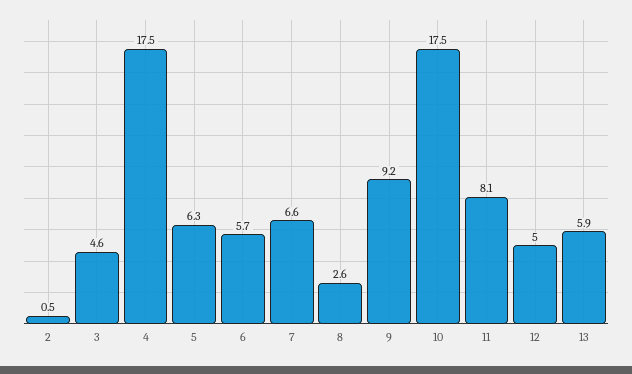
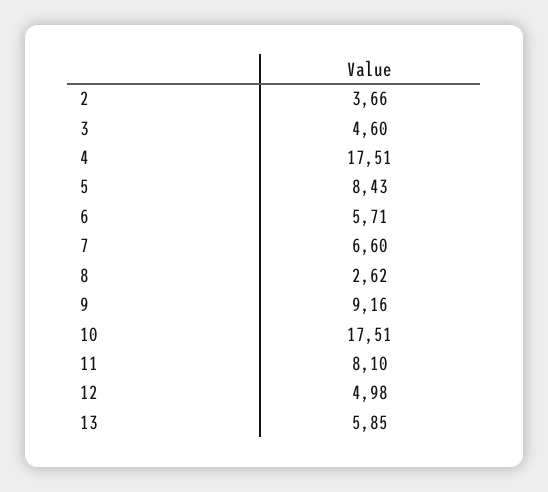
  {
-   "2": 0.5,
+   "2": 3.66,
    "3": 4.6,
    "4": 17.51,
-   "5": 6.3,
+   "5": 8.43,
    "6": 5.71,
    "7": 6.6,
    "8": 2.62,
    "9": 9.16,
    "10": 17.51,
    "11": 8.1,
    "12": 4.98,
    "13": 5.85
  }

